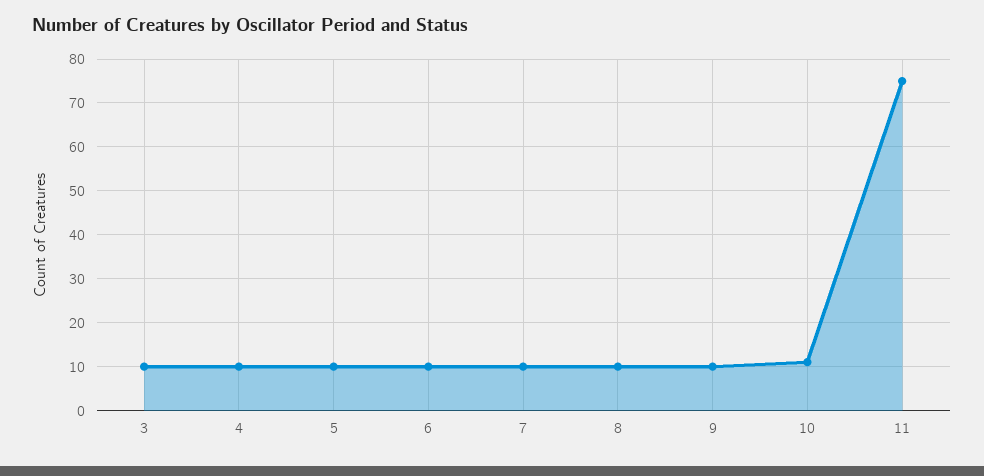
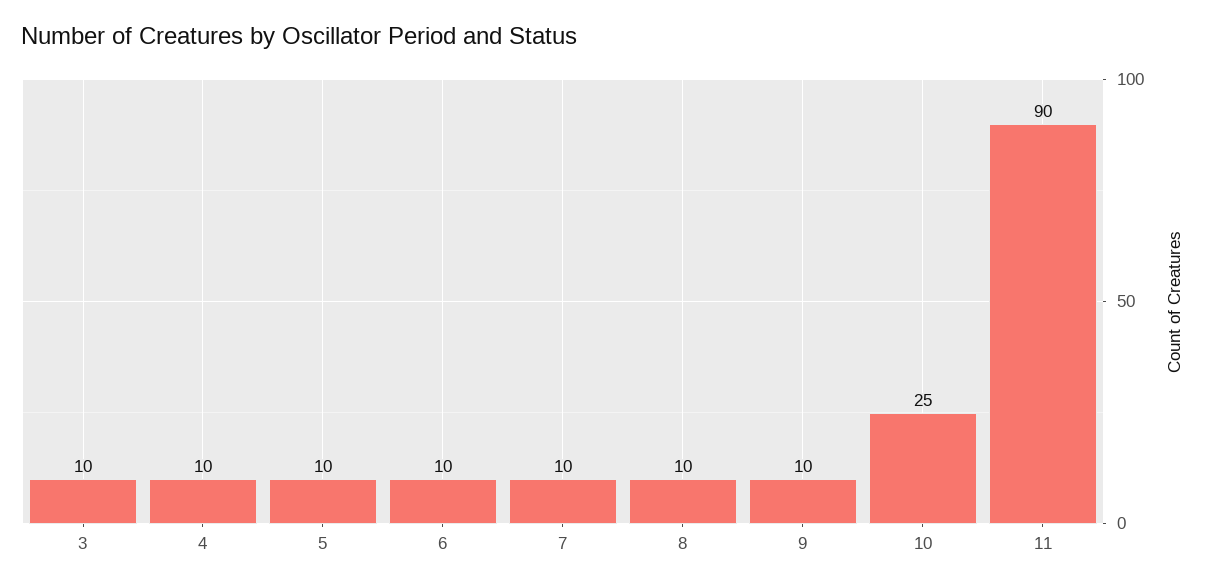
  {
    "3": 10,
    "4": 10,
    "5": 10,
    "6": 10,
    "7": 10,
    "8": 10,
    "9": 10,
-   "10": 10,
+   "10": 25,
-   "11": 75
+   "11": 90
  }

